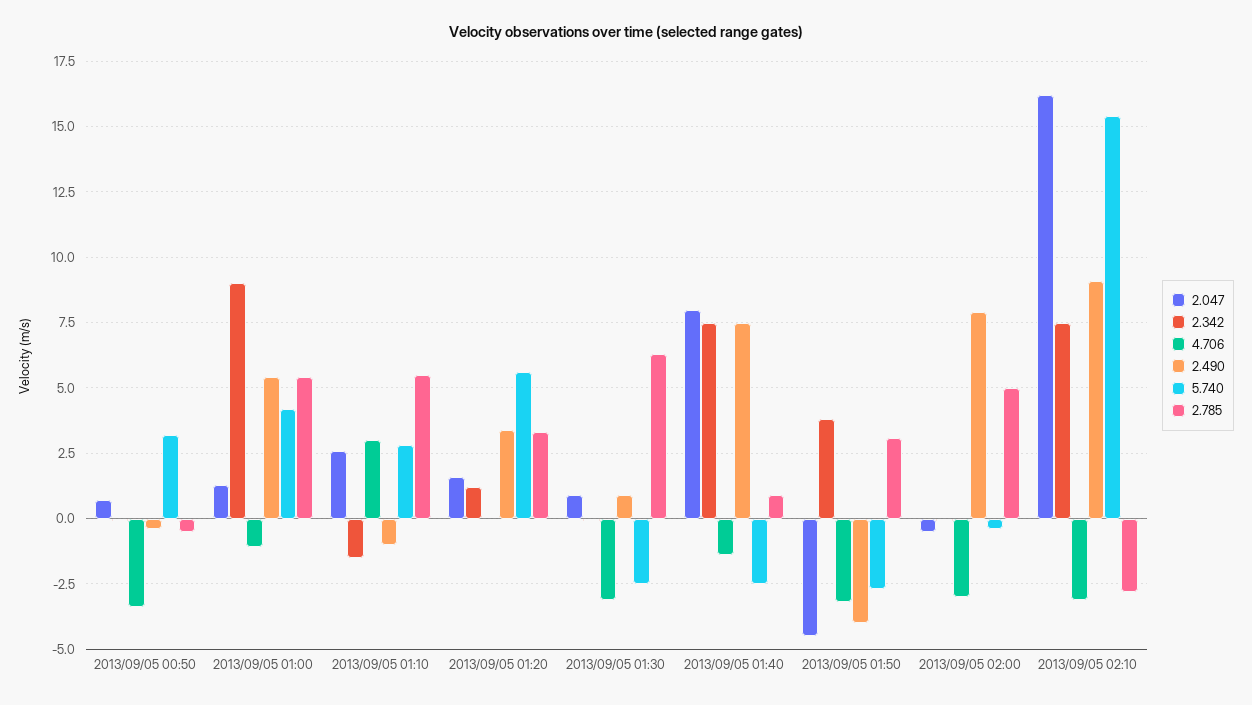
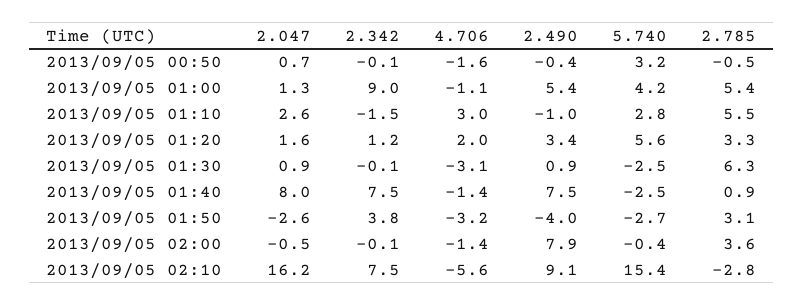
  {
    "2.047": {
      "2013/09/05 00:50": 0.7,
      "2013/09/05 01:00": 1.3,
      "2013/09/05 01:10": 2.6,
      "2013/09/05 01:20": 1.6,
      "2013/09/05 01:30": 0.9,
      "2013/09/05 01:40": 8,
-     "2013/09/05 01:50": -4.5,
+     "2013/09/05 01:50": -2.6,
      "2013/09/05 02:00": -0.5,
      "2013/09/05 02:10": 16.2
    },
    "2.342": {
      "2013/09/05 00:50": -0.1,
      "2013/09/05 01:00": 9,
      "2013/09/05 01:10": -1.5,
      "2013/09/05 01:20": 1.2,
      "2013/09/05 01:30": -0.1,
      "2013/09/05 01:40": 7.5,
      "2013/09/05 01:50": 3.8,
      "2013/09/05 02:00": -0.1,
      "2013/09/05 02:10": 7.5
    },
    "4.706": {
-     "2013/09/05 00:50": -3.5,
+     "2013/09/05 00:50": -1.6,
      "2013/09/05 01:00": -1.1,
      "2013/09/05 01:10": 3,
-     "2013/09/05 01:20": 0,
+     "2013/09/05 01:20": 2,
      "2013/09/05 01:30": -3.1,
      "2013/09/05 01:40": -1.4,
      "2013/09/05 01:50": -3.2,
-     "2013/09/05 02:00": -3,
+     "2013/09/05 02:00": -1.4,
-     "2013/09/05 02:10": -3
+     "2013/09/05 02:10": -5.6
    },
    "2.490": {
      "2013/09/05 00:50": -0.4,
      "2013/09/05 01:00": 5.4,
      "2013/09/05 01:10": -1,
      "2013/09/05 01:20": 3.4,
      "2013/09/05 01:30": 0.9,
      "2013/09/05 01:40": 7.5,
      "2013/09/05 01:50": -4,
      "2013/09/05 02:00": 7.9,
      "2013/09/05 02:10": 9.1
    },
    "5.740": {
      "2013/09/05 00:50": 3.2,
      "2013/09/05 01:00": 4.2,
      "2013/09/05 01:10": 2.8,
      "2013/09/05 01:20": 5.6,
      "2013/09/05 01:30": -2.5,
      "2013/09/05 01:40": -2.5,
      "2013/09/05 01:50": -2.7,
      "2013/09/05 02:00": -0.4,
      "2013/09/05 02:10": 15.4
    },
    "2.785": {
      "2013/09/05 00:50": -0.5,
      "2013/09/05 01:00": 5.4,
      "2013/09/05 01:10": 5.5,
      "2013/09/05 01:20": 3.3,
      "2013/09/05 01:30": 6.3,
      "2013/09/05 01:40": 0.9,
      "2013/09/05 01:50": 3.1,
-     "2013/09/05 02:00": 5,
+     "2013/09/05 02:00": 3.6,
      "2013/09/05 02:10": -2.8
    }
  }

